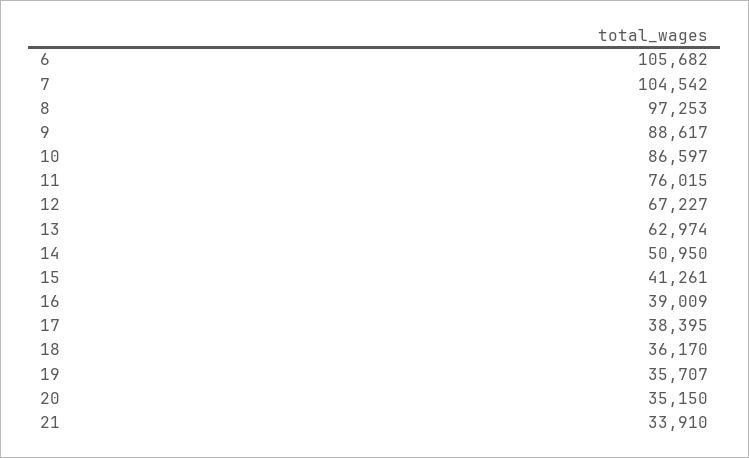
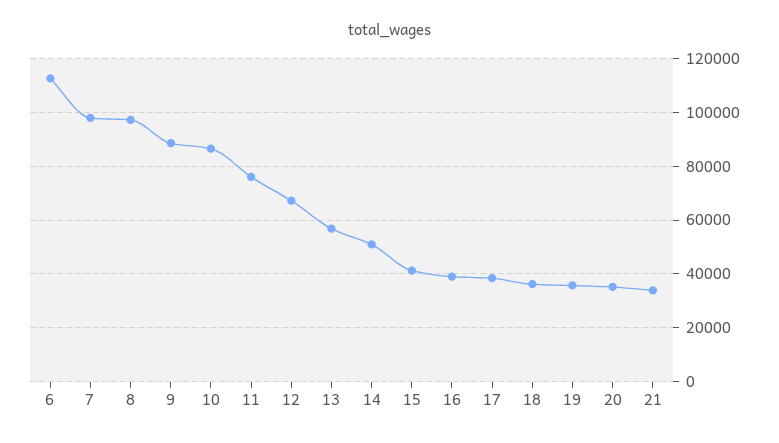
  {
-   "6": 105682,
+   "6": 112500,
-   "7": 104542,
+   "7": 97500,
    "8": 97253,
    "9": 88617,
    "10": 86597,
    "11": 76015,
    "12": 67227,
-   "13": 62974,
+   "13": 57500,
    "14": 50950,
    "15": 41261,
    "16": 39009,
    "17": 38395,
    "18": 36170,
    "19": 35707,
    "20": 35150,
    "21": 33910
  }

